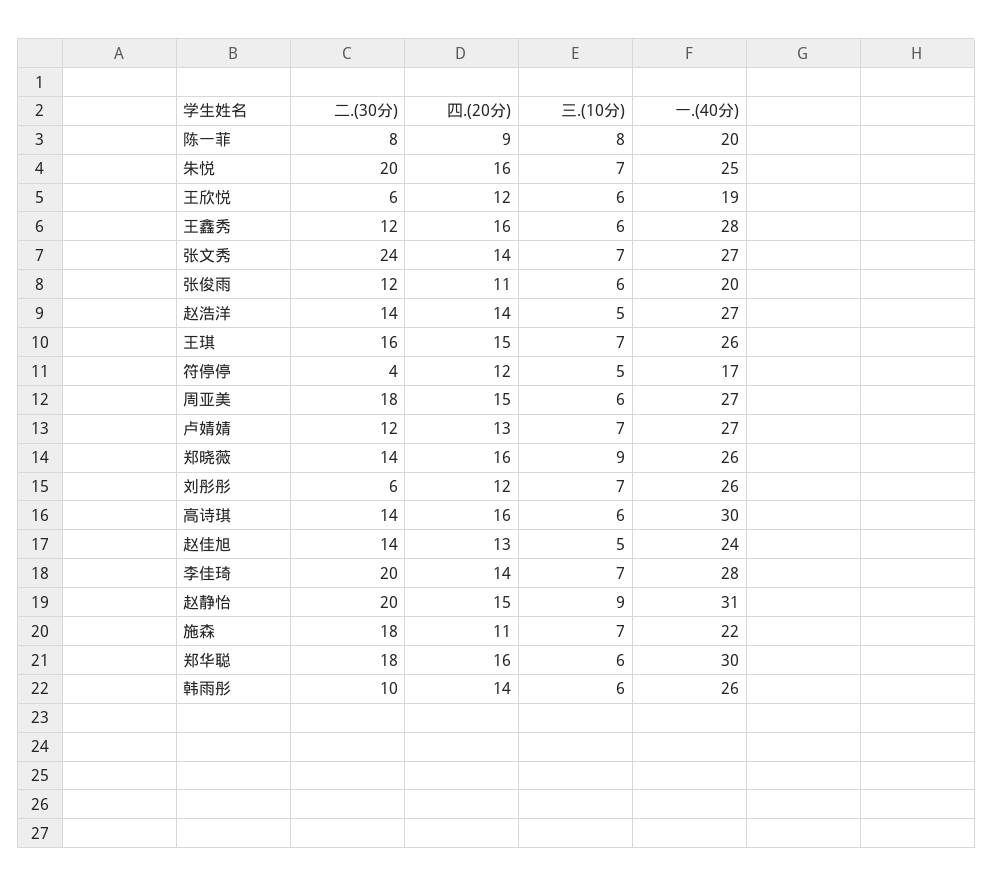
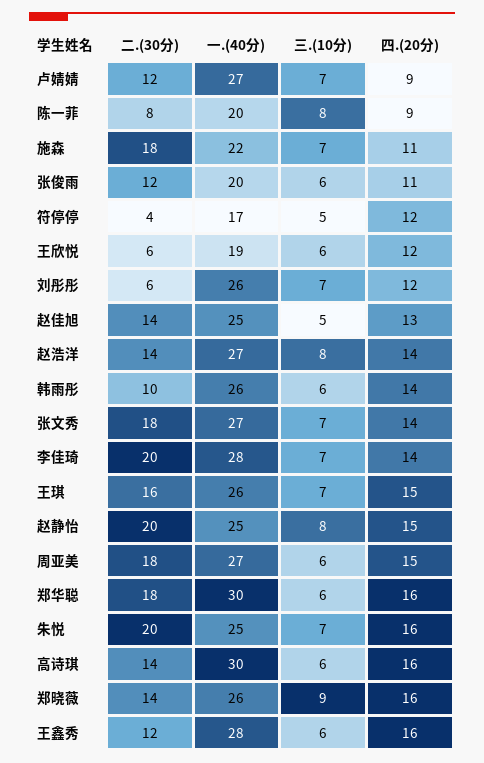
  {
    "二.(30分)": {
      "陈一菲": 8,
      "朱悦": 20,
      "王欣悦": 6,
      "王鑫秀": 12,
-     "张文秀": 24,
+     "张文秀": 18,
      "张俊雨": 12,
      "赵浩洋": 14,
      "王琪": 16,
      "符停停": 4,
      "周亚美": 18,
      "卢婧婧": 12,
      "郑晓薇": 14,
      "刘彤彤": 6,
      "高诗琪": 14,
      "赵佳旭": 14,
      "李佳琦": 20,
      "赵静怡": 20,
      "施森": 18,
      "郑华聪": 18,
      "韩雨彤": 10
    },
    "四.(20分)": {
      "陈一菲": 9,
      "朱悦": 16,
      "王欣悦": 12,
      "王鑫秀": 16,
      "张文秀": 14,
      "张俊雨": 11,
      "赵浩洋": 14,
      "王琪": 15,
      "符停停": 12,
      "周亚美": 15,
-     "卢婧婧": 13,
+     "卢婧婧": 9,
      "郑晓薇": 16,
      "刘彤彤": 12,
      "高诗琪": 16,
      "赵佳旭": 13,
      "李佳琦": 14,
      "赵静怡": 15,
      "施森": 11,
      "郑华聪": 16,
      "韩雨彤": 14
    },
    "三.(10分)": {
      "陈一菲": 8,
      "朱悦": 7,
      "王欣悦": 6,
      "王鑫秀": 6,
      "张文秀": 7,
      "张俊雨": 6,
-     "赵浩洋": 5,
+     "赵浩洋": 8,
      "王琪": 7,
      "符停停": 5,
      "周亚美": 6,
      "卢婧婧": 7,
      "郑晓薇": 9,
      "刘彤彤": 7,
      "高诗琪": 6,
      "赵佳旭": 5,
      "李佳琦": 7,
-     "赵静怡": 9,
+     "赵静怡": 8,
      "施森": 7,
      "郑华聪": 6,
      "韩雨彤": 6
    },
    "一.(40分)": {
      "陈一菲": 20,
      "朱悦": 25,
      "王欣悦": 19,
      "王鑫秀": 28,
      "张文秀": 27,
      "张俊雨": 20,
      "赵浩洋": 27,
      "王琪": 26,
      "符停停": 17,
      "周亚美": 27,
      "卢婧婧": 27,
      "郑晓薇": 26,
      "刘彤彤": 26,
      "高诗琪": 30,
-     "赵佳旭": 24,
+     "赵佳旭": 25,
      "李佳琦": 28,
-     "赵静怡": 31,
+     "赵静怡": 25,
      "施森": 22,
      "郑华聪": 30,
      "韩雨彤": 26
    }
  }

